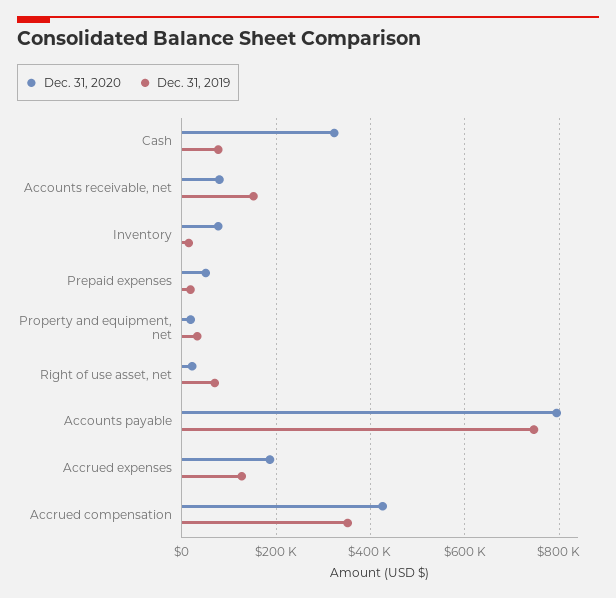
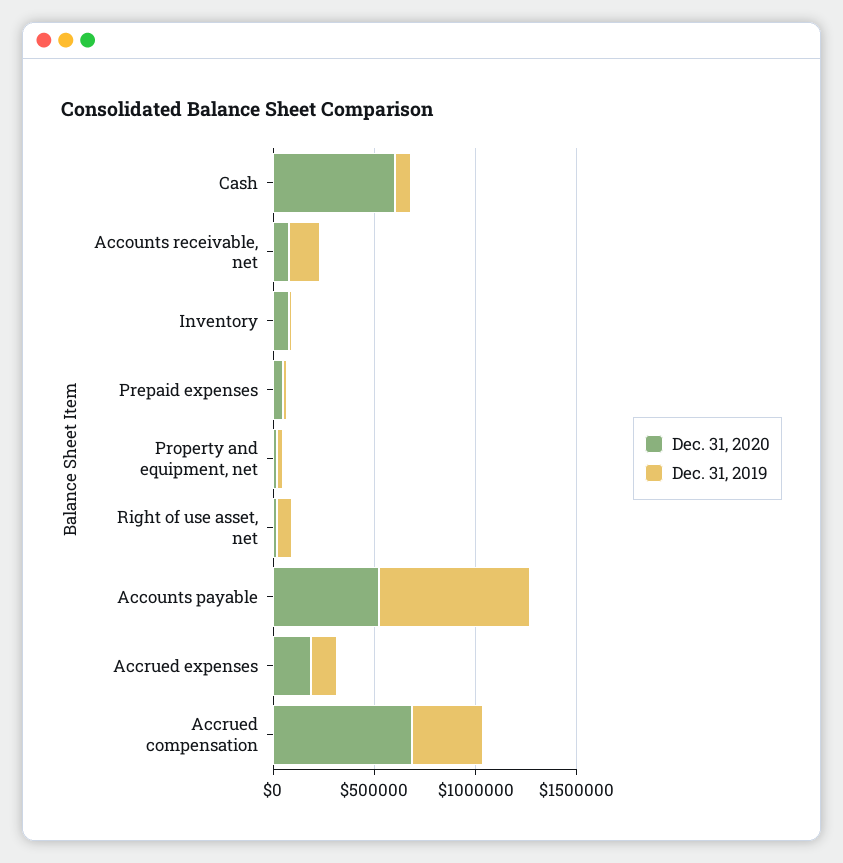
  {
    "Dec. 31, 2020": {
-     "Cash": 320000,
+     "Cash": 600000,
      "Accounts receivable, net": 80000,
      "Inventory": 80000,
      "Prepaid expenses": 60000,
      "Property and equipment, net": 20000,
      "Right of use asset, net": 20000,
-     "Accounts payable": 800000,
+     "Accounts payable": 500000,
      "Accrued expenses": 180000,
-     "Accrued compensation": 420000
+     "Accrued compensation": 700000
    },
    "Dec. 31, 2019": {
      "Cash": 80000,
      "Accounts receivable, net": 160000,
      "Inventory": 20000,
      "Prepaid expenses": 20000,
      "Property and equipment, net": 40000,
      "Right of use asset, net": 60000,
      "Accounts payable": 740000,
      "Accrued expenses": 120000,
      "Accrued compensation": 360000
    }
  }

